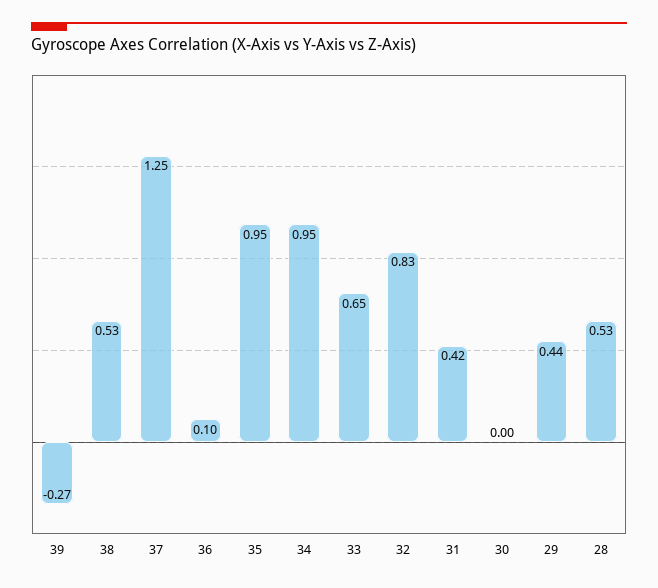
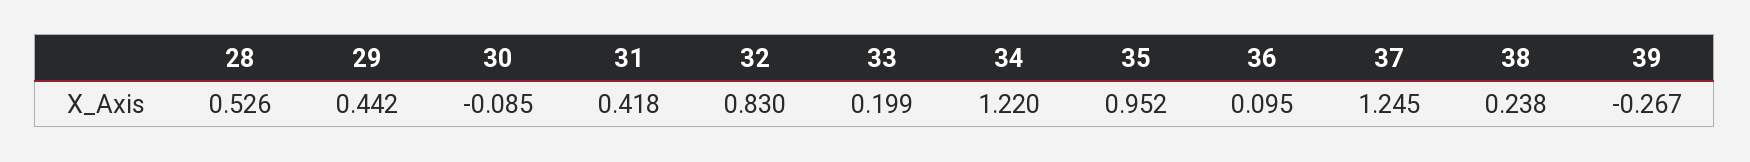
  {
    "39": -0.267,
-   "38": 0.53,
+   "38": 0.238,
    "37": 1.245,
    "36": 0.095,
    "35": 0.952,
-   "34": 0.95,
+   "34": 1.22,
-   "33": 0.65,
+   "33": 0.199,
    "32": 0.83,
    "31": 0.418,
-   "30": 0,
+   "30": -0.085,
    "29": 0.442,
    "28": 0.526
  }

